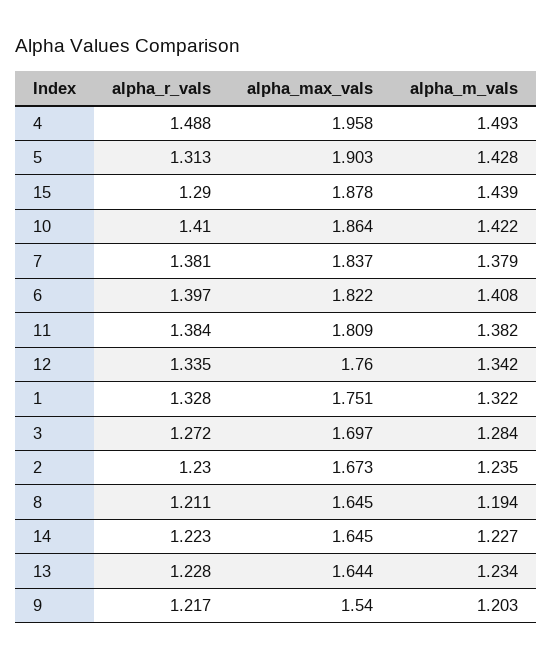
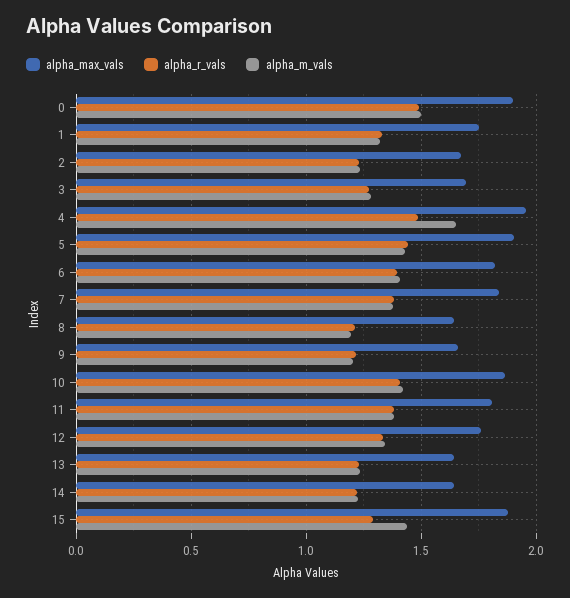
  {
    "alpha_r_vals": {
      "4": 1.488,
-     "5": 1.313,
+     "5": 1.45,
      "15": 1.29,
      "10": 1.41,
      "7": 1.381,
      "6": 1.397,
      "11": 1.384,
      "12": 1.335,
      "1": 1.328,
      "3": 1.272,
      "2": 1.23,
      "8": 1.211,
      "14": 1.223,
      "13": 1.228,
-     "9": 1.217
+     "9": 1.217,
+     "0": 1.5
    },
    "alpha_max_vals": {
      "4": 1.958,
      "5": 1.903,
      "15": 1.878,
      "10": 1.864,
      "7": 1.837,
      "6": 1.822,
      "11": 1.809,
      "12": 1.76,
      "1": 1.751,
      "3": 1.697,
      "2": 1.673,
      "8": 1.645,
      "14": 1.645,
      "13": 1.644,
-     "9": 1.54
+     "9": 1.65,
+     "0": 1.9
    },
    "alpha_m_vals": {
-     "4": 1.493,
+     "4": 1.65,
      "5": 1.428,
      "15": 1.439,
      "10": 1.422,
      "7": 1.379,
      "6": 1.408,
      "11": 1.382,
      "12": 1.342,
      "1": 1.322,
      "3": 1.284,
      "2": 1.235,
      "8": 1.194,
      "14": 1.227,
      "13": 1.234,
-     "9": 1.203
+     "9": 1.203,
+     "0": 1.5
    }
  }

